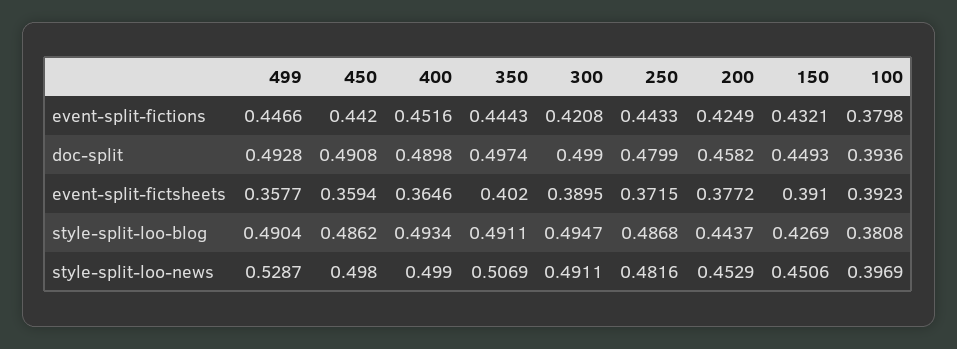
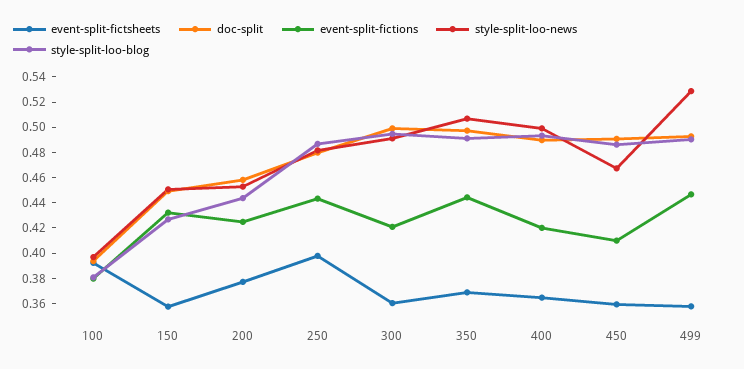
  {
    "event-split-fictions": {
      "499": 0.4466,
-     "450": 0.442,
+     "450": 0.41,
-     "400": 0.4516,
+     "400": 0.42,
      "350": 0.4443,
      "300": 0.4208,
      "250": 0.4433,
      "200": 0.4249,
      "150": 0.4321,
      "100": 0.3798
    },
    "doc-split": {
      "499": 0.4928,
      "450": 0.4908,
      "400": 0.4898,
      "350": 0.4974,
      "300": 0.499,
      "250": 0.4799,
      "200": 0.4582,
      "150": 0.4493,
      "100": 0.3936
    },
    "event-split-fictsheets": {
      "499": 0.3577,
      "450": 0.3594,
      "400": 0.3646,
-     "350": 0.402,
+     "350": 0.37,
-     "300": 0.3895,
+     "300": 0.36,
-     "250": 0.3715,
+     "250": 0.4,
      "200": 0.3772,
-     "150": 0.391,
+     "150": 0.36,
      "100": 0.3923
    },
    "style-split-loo-blog": {
      "499": 0.4904,
      "450": 0.4862,
      "400": 0.4934,
      "350": 0.4911,
      "300": 0.4947,
      "250": 0.4868,
      "200": 0.4437,
      "150": 0.4269,
      "100": 0.3808
    },
    "style-split-loo-news": {
      "499": 0.5287,
-     "450": 0.498,
+     "450": 0.47,
      "400": 0.499,
      "350": 0.5069,
      "300": 0.4911,
      "250": 0.4816,
      "200": 0.4529,
      "150": 0.4506,
      "100": 0.3969
    }
  }

